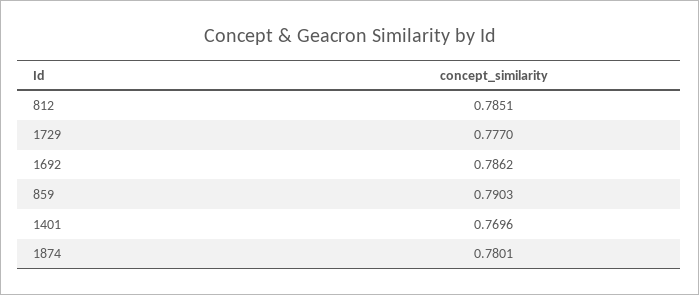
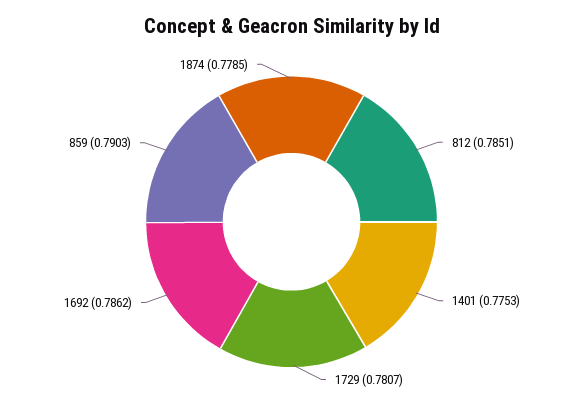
  {
    "812": 0.7851,
-   "1729": 0.777,
+   "1729": 0.7807,
    "1692": 0.7862,
    "859": 0.7903,
-   "1401": 0.7696,
+   "1401": 0.7753,
-   "1874": 0.7801
+   "1874": 0.7785
  }

